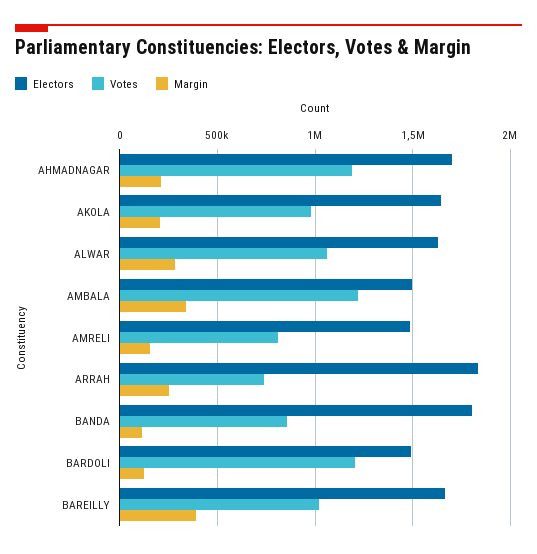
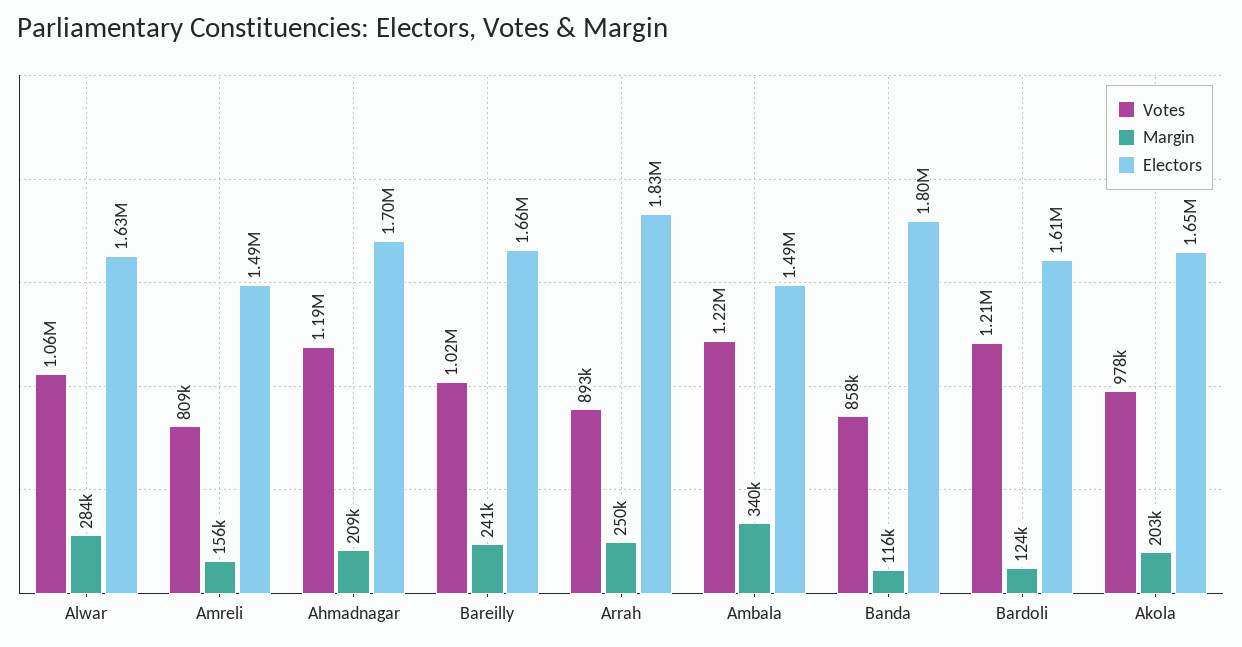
  {
    "Electors": {
      "AHMADNAGAR": 1700000,
      "AKOLA": 1650000,
      "ALWAR": 1630000,
      "AMBALA": 1490000,
      "AMRELI": 1490000,
      "ARRAH": 1830000,
      "BANDA": 1800000,
-     "BARDOLI": 1500000,
+     "BARDOLI": 1610000,
      "BAREILLY": 1660000
    },
    "Votes": {
      "AHMADNAGAR": 1190000,
      "AKOLA": 978000,
      "ALWAR": 1060000,
      "AMBALA": 1220000,
      "AMRELI": 809000,
-     "ARRAH": 750000,
+     "ARRAH": 893000,
      "BANDA": 858000,
      "BARDOLI": 1210000,
      "BAREILLY": 1020000
    },
    "Margin": {
      "AHMADNAGAR": 209000,
      "AKOLA": 203000,
      "ALWAR": 284000,
      "AMBALA": 340000,
      "AMRELI": 156000,
      "ARRAH": 250000,
      "BANDA": 116000,
      "BARDOLI": 124000,
-     "BAREILLY": 400000
+     "BAREILLY": 241000
    }
  }

